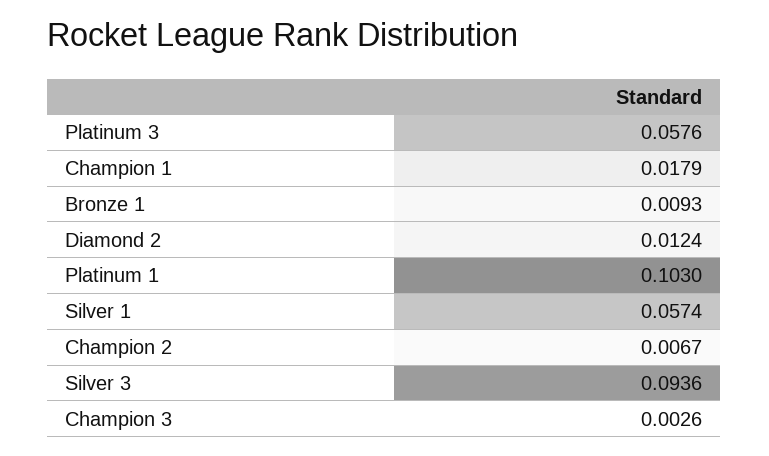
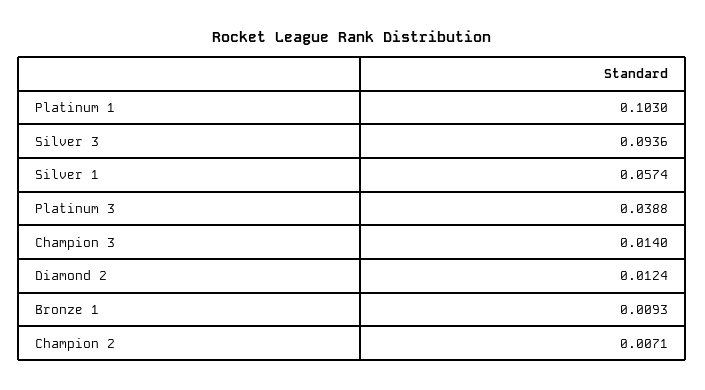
  {
-   "Platinum 3": 0.0576,
+   "Platinum 3": 0.0388,
-   "Champion 1": 0.0179,
    "Bronze 1": 0.0093,
    "Diamond 2": 0.0124,
    "Platinum 1": 0.103,
    "Silver 1": 0.0574,
-   "Champion 2": 0.0067,
+   "Champion 2": 0.0071,
    "Silver 3": 0.0936,
-   "Champion 3": 0.0026
+   "Champion 3": 0.014
  }

